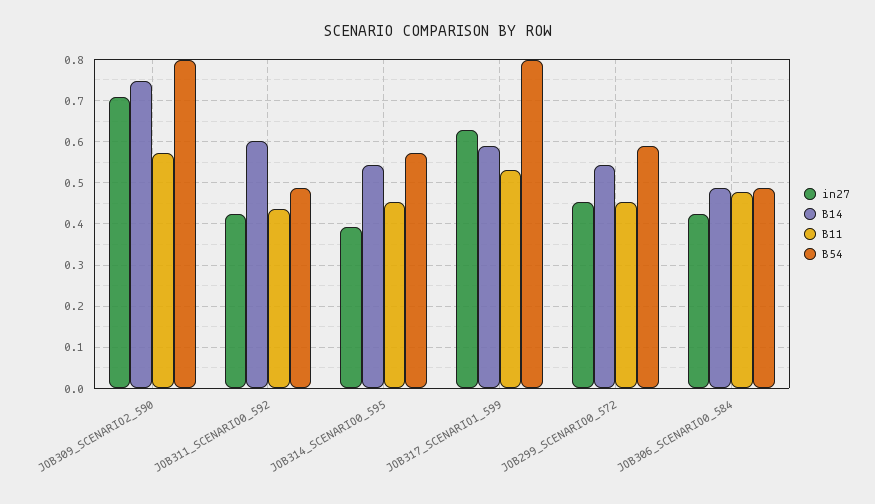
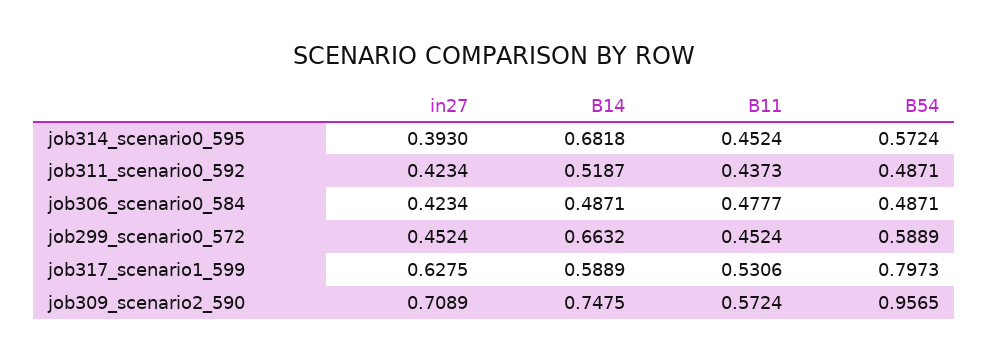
  {
    "in27": {
      "JOB309_SCENARIO2_590": 0.7089,
      "JOB311_SCENARIO0_592": 0.4234,
      "JOB314_SCENARIO0_595": 0.393,
      "JOB317_SCENARIO1_599": 0.6275,
      "JOB299_SCENARIO0_572": 0.4524,
      "JOB306_SCENARIO0_584": 0.4234
    },
    "B14": {
      "JOB309_SCENARIO2_590": 0.7475,
-     "JOB311_SCENARIO0_592": 0.6,
+     "JOB311_SCENARIO0_592": 0.5187,
-     "JOB314_SCENARIO0_595": 0.54,
+     "JOB314_SCENARIO0_595": 0.6818,
      "JOB317_SCENARIO1_599": 0.5889,
-     "JOB299_SCENARIO0_572": 0.54,
+     "JOB299_SCENARIO0_572": 0.6632,
      "JOB306_SCENARIO0_584": 0.4871
    },
    "B11": {
      "JOB309_SCENARIO2_590": 0.5724,
      "JOB311_SCENARIO0_592": 0.4373,
      "JOB314_SCENARIO0_595": 0.4524,
      "JOB317_SCENARIO1_599": 0.5306,
      "JOB299_SCENARIO0_572": 0.4524,
      "JOB306_SCENARIO0_584": 0.4777
    },
    "B54": {
-     "JOB309_SCENARIO2_590": 0.8,
+     "JOB309_SCENARIO2_590": 0.9565,
      "JOB311_SCENARIO0_592": 0.4871,
      "JOB314_SCENARIO0_595": 0.5724,
      "JOB317_SCENARIO1_599": 0.7973,
      "JOB299_SCENARIO0_572": 0.5889,
      "JOB306_SCENARIO0_584": 0.4871
    }
  }

